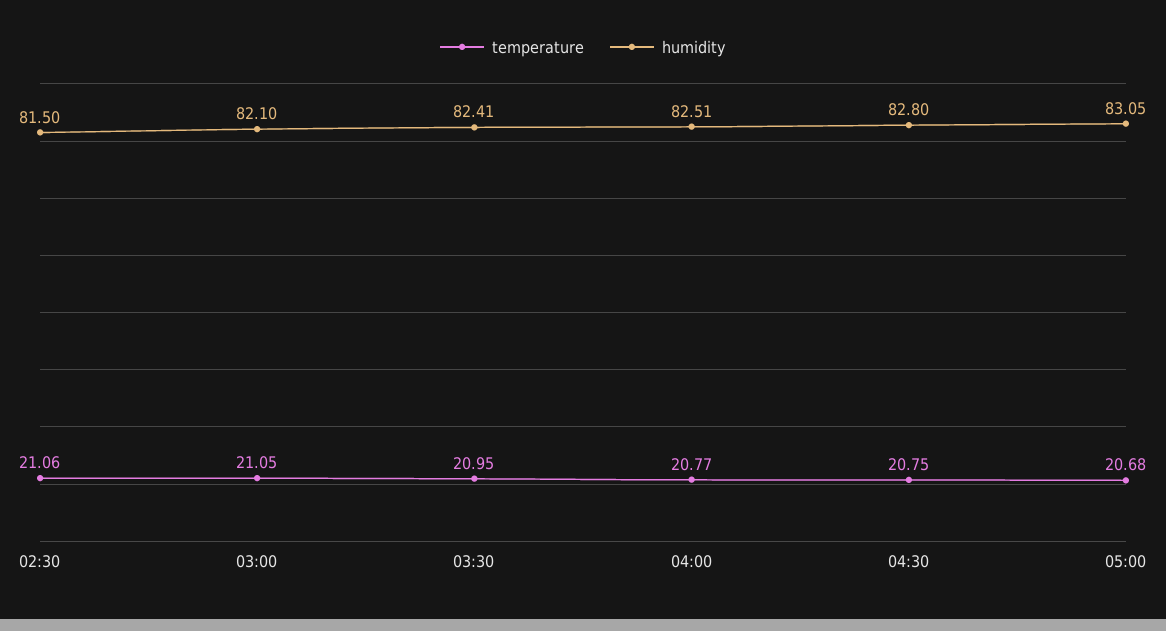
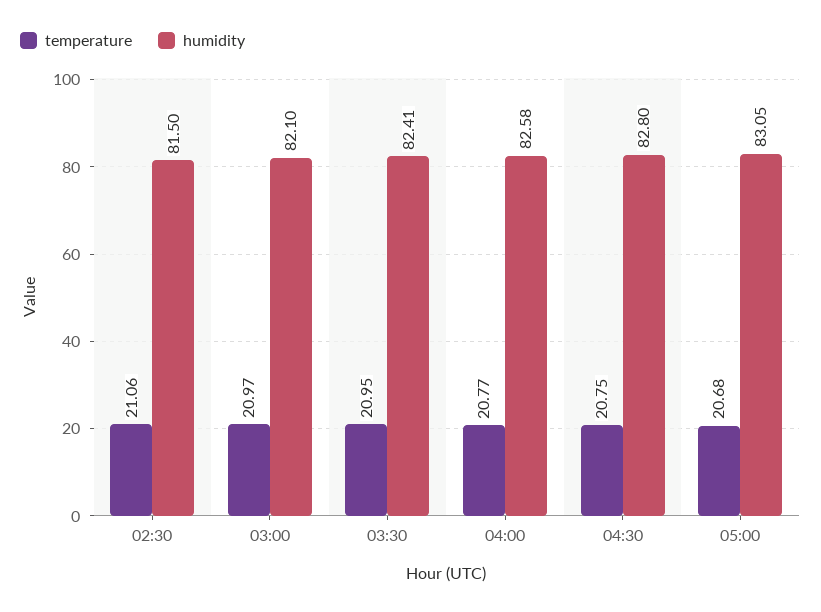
  {
    "temperature": {
      "02:30": 21.06,
-     "03:00": 21.05,
+     "03:00": 20.97,
      "03:30": 20.95,
      "04:00": 20.77,
      "04:30": 20.75,
      "05:00": 20.68
    },
    "humidity": {
      "02:30": 81.5,
      "03:00": 82.1,
      "03:30": 82.41,
-     "04:00": 82.51,
+     "04:00": 82.58,
      "04:30": 82.8,
      "05:00": 83.05
    }
  }

